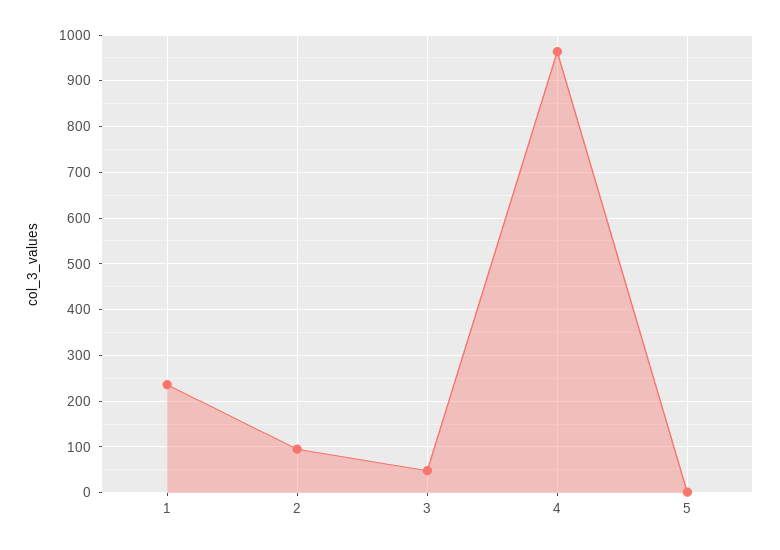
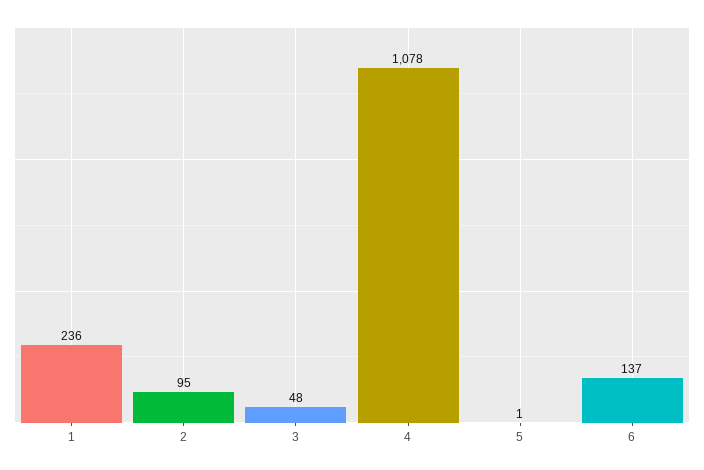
  {
    "1": 236,
    "2": 95,
    "3": 48,
-   "4": 960,
+   "4": 1078,
-   "5": 1
+   "5": 1,
+   "6": 137
  }

